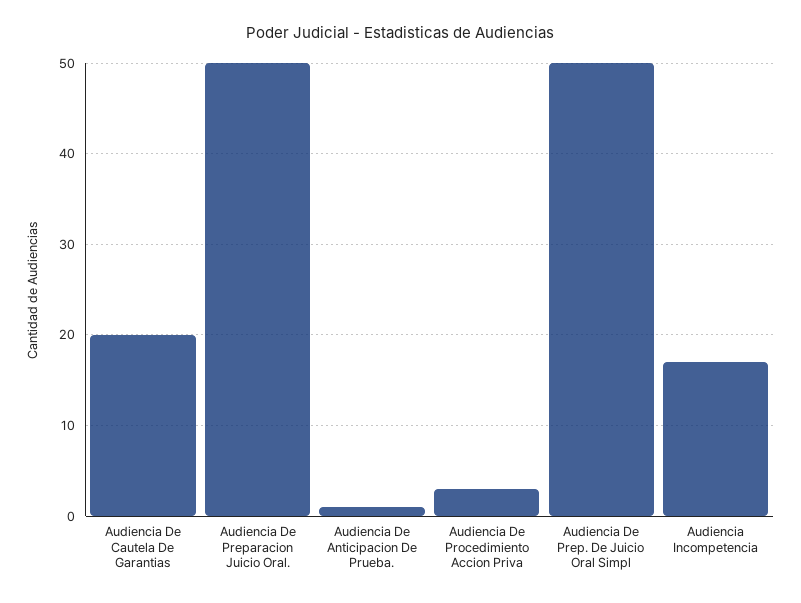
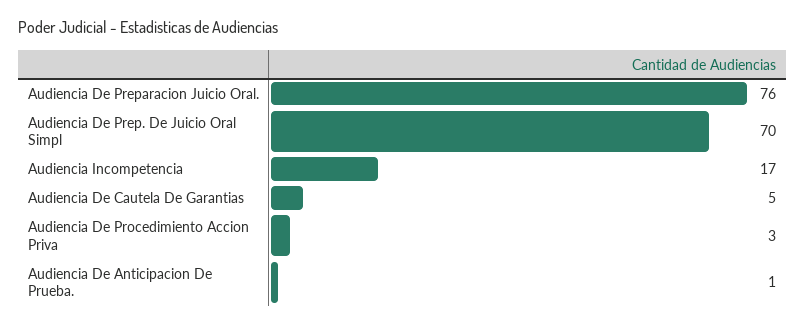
  {
-   "Audiencia De Cautela De Garantias": 20,
+   "Audiencia De Cautela De Garantias": 5,
-   "Audiencia De Preparacion Juicio Oral.": 50,
+   "Audiencia De Preparacion Juicio Oral.": 76,
    "Audiencia De Anticipacion De Prueba.": 1,
    "Audiencia De Procedimiento Accion Priva": 3,
-   "Audiencia De Prep. De Juicio Oral Simpl": 50,
+   "Audiencia De Prep. De Juicio Oral Simpl": 70,
    "Audiencia Incompetencia": 17
  }

